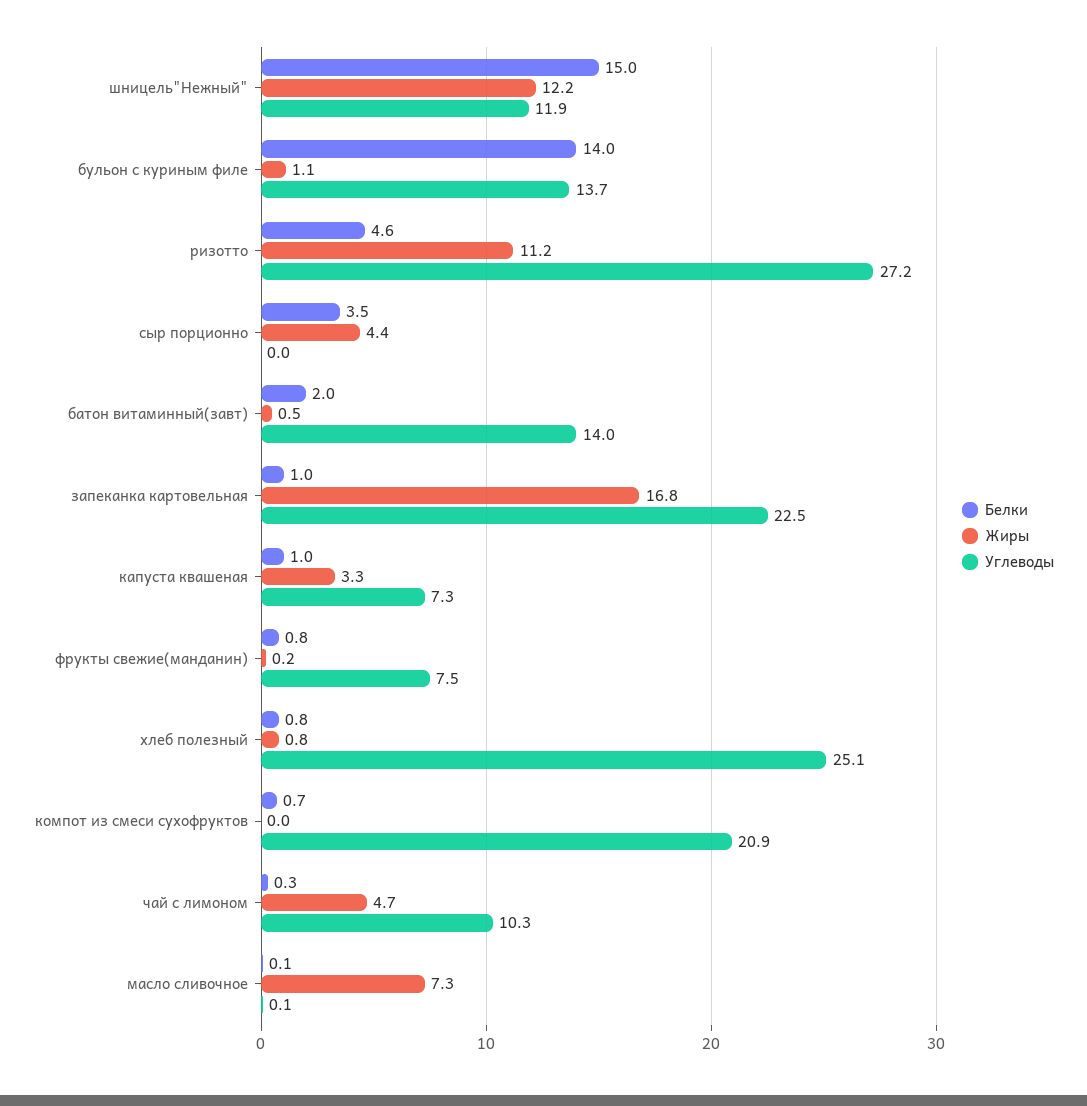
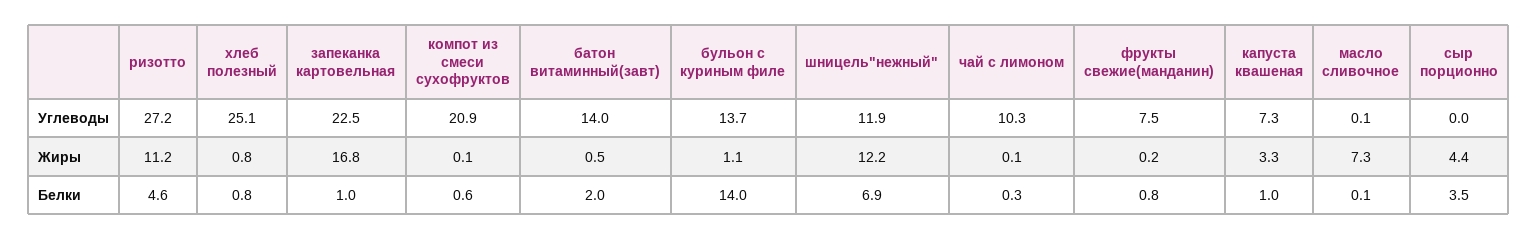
  {
    "Белки": {
-     "шницель\"Нежный\"": 15,
+     "шницель\"Нежный\"": 6.9,
      "бульон с куриным филе": 14,
      "ризотто": 4.6,
      "сыр порционно": 3.5,
      "батон витаминный(завт)": 2,
      "запеканка картовельная": 1,
      "капуста квашеная": 1,
      "фрукты свежие(манданин)": 0.8,
      "хлеб полезный": 0.8,
-     "компот из смеси сухофруктов": 0.7,
+     "компот из смеси сухофруктов": 0.6,
      "чай с лимоном": 0.3,
      "масло сливочное": 0.1
    },
    "Жиры": {
      "шницель\"Нежный\"": 12.2,
      "бульон с куриным филе": 1.1,
      "ризотто": 11.2,
      "сыр порционно": 4.4,
      "батон витаминный(завт)": 0.5,
      "запеканка картовельная": 16.8,
      "капуста квашеная": 3.3,
      "фрукты свежие(манданин)": 0.2,
      "хлеб полезный": 0.8,
-     "компот из смеси сухофруктов": 0,
+     "компот из смеси сухофруктов": 0.1,
-     "чай с лимоном": 4.7,
+     "чай с лимоном": 0.1,
      "масло сливочное": 7.3
    },
    "Углеводы": {
      "шницель\"Нежный\"": 11.9,
      "бульон с куриным филе": 13.7,
      "ризотто": 27.2,
      "сыр порционно": 0,
      "батон витаминный(завт)": 14,
      "запеканка картовельная": 22.5,
      "капуста квашеная": 7.3,
      "фрукты свежие(манданин)": 7.5,
      "хлеб полезный": 25.1,
      "компот из смеси сухофруктов": 20.9,
      "чай с лимоном": 10.3,
      "масло сливочное": 0.1
    }
  }

